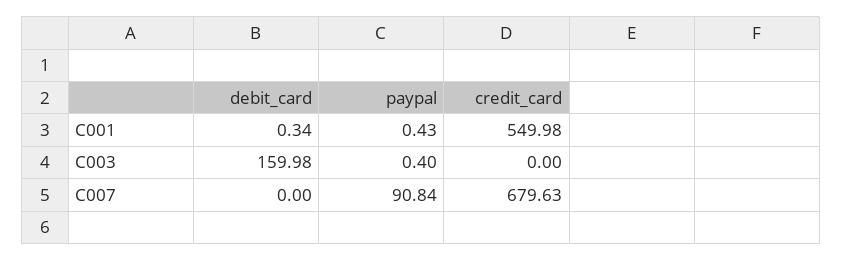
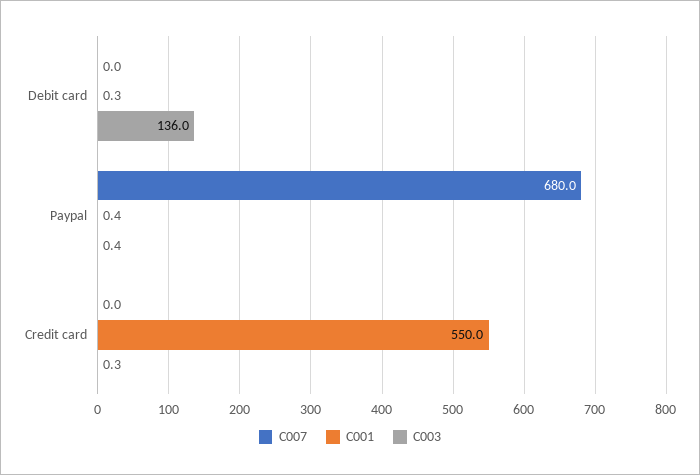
  {
    "C001": {
      "debit_card": 0.34,
      "paypal": 0.43,
      "credit_card": 549.98
    },
    "C003": {
-     "debit_card": 159.98,
+     "debit_card": 136,
      "paypal": 0.4,
-     "credit_card": 0
+     "credit_card": 0.3
    },
    "C007": {
      "debit_card": 0,
-     "paypal": 90.84,
+     "paypal": 680,
-     "credit_card": 679.63
+     "credit_card": 0
    }
  }

